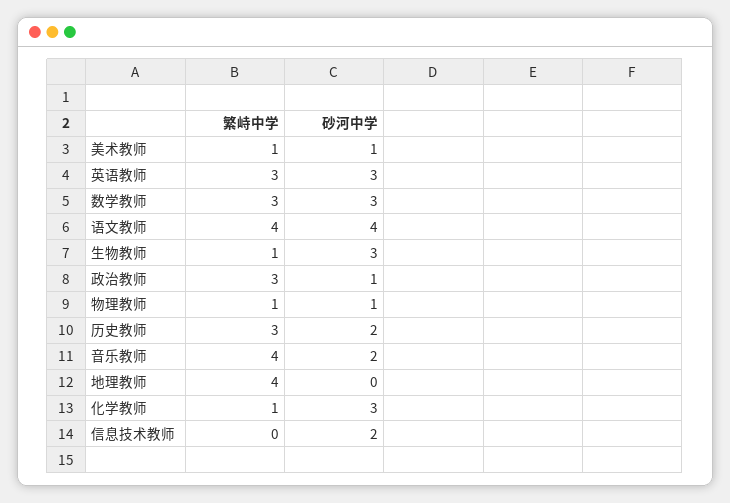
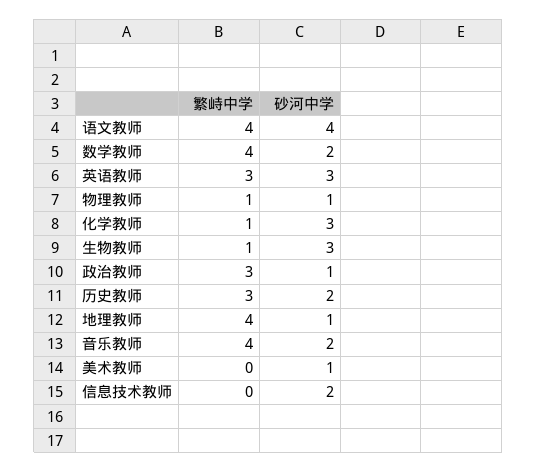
  {
    "繁峙中学": {
-     "美术教师": 1,
+     "美术教师": 0,
      "英语教师": 3,
-     "数学教师": 3,
+     "数学教师": 4,
      "语文教师": 4,
      "生物教师": 1,
      "政治教师": 3,
      "物理教师": 1,
      "历史教师": 3,
      "音乐教师": 4,
      "地理教师": 4,
      "化学教师": 1,
      "信息技术教师": 0
    },
    "砂河中学": {
      "美术教师": 1,
      "英语教师": 3,
-     "数学教师": 3,
+     "数学教师": 2,
      "语文教师": 4,
      "生物教师": 3,
      "政治教师": 1,
      "物理教师": 1,
      "历史教师": 2,
      "音乐教师": 2,
-     "地理教师": 0,
+     "地理教师": 1,
      "化学教师": 3,
      "信息技术教师": 2
    }
  }

